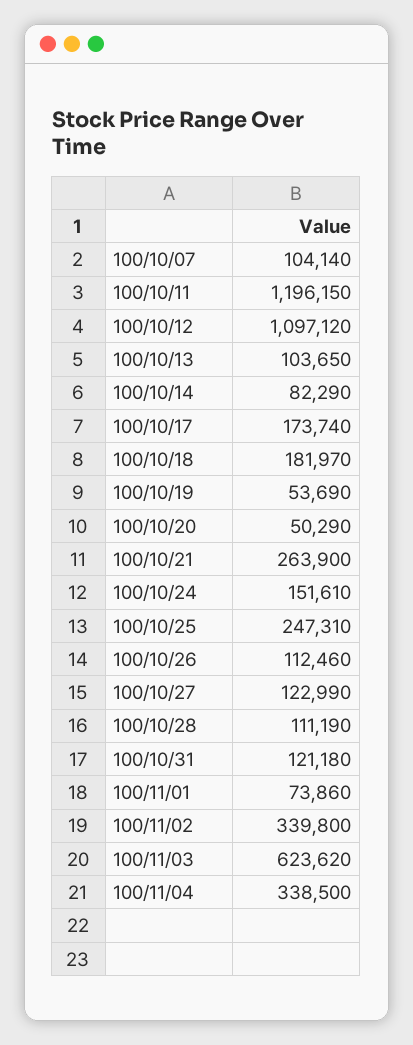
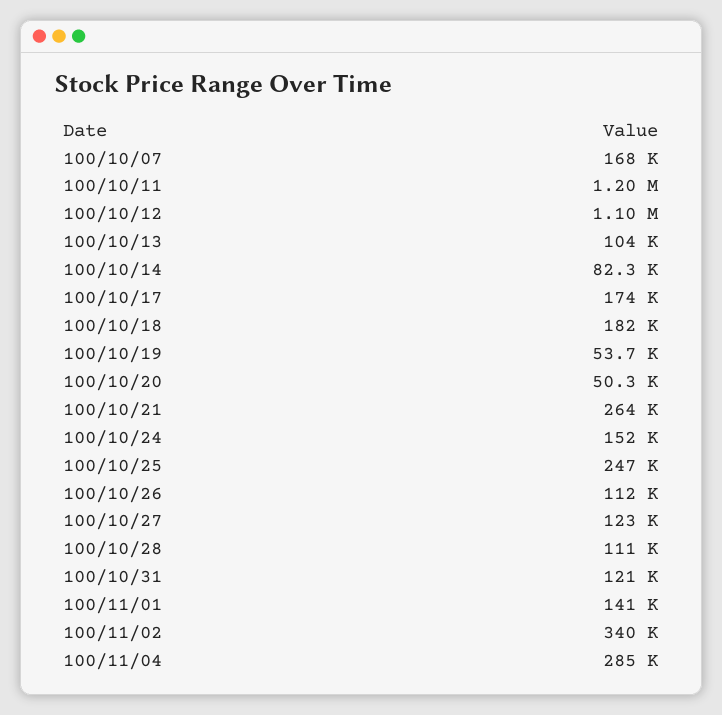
  {
-   "100/10/07": 104140,
+   "100/10/07": 168000,
    "100/10/11": 1196150,
    "100/10/12": 1097120,
    "100/10/13": 103650,
    "100/10/14": 82290,
    "100/10/17": 173740,
    "100/10/18": 181970,
    "100/10/19": 53690,
    "100/10/20": 50290,
    "100/10/21": 263900,
    "100/10/24": 151610,
    "100/10/25": 247310,
    "100/10/26": 112460,
    "100/10/27": 122990,
    "100/10/28": 111190,
    "100/10/31": 121180,
-   "100/11/01": 73860,
+   "100/11/01": 141000,
    "100/11/02": 339800,
-   "100/11/03": 623620,
-   "100/11/04": 338500
+   "100/11/04": 285000
  }

